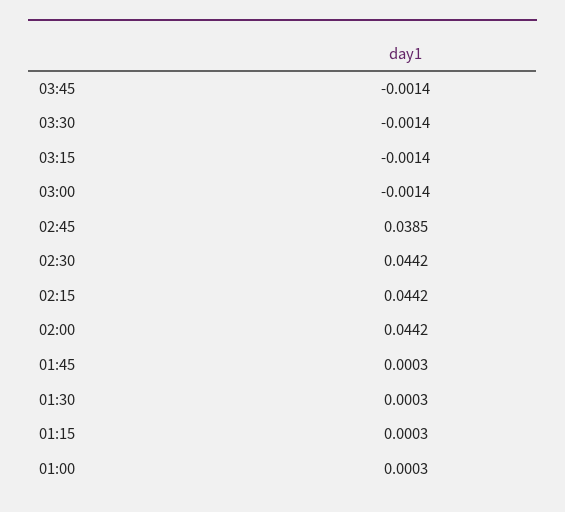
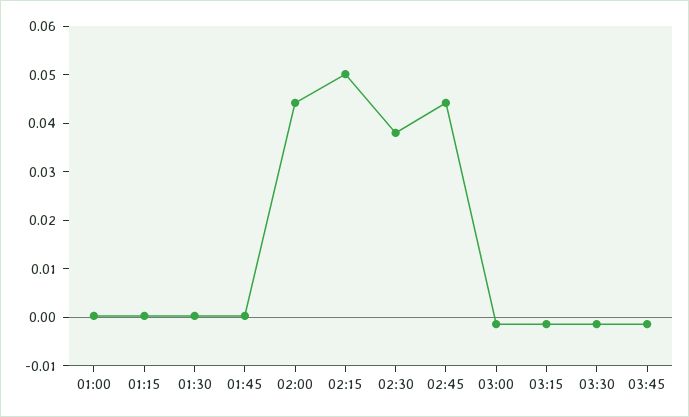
  {
    "03:45": -0.0014,
    "03:30": -0.0014,
    "03:15": -0.0014,
    "03:00": -0.0014,
-   "02:45": 0.0385,
+   "02:45": 0.044,
-   "02:30": 0.0442,
+   "02:30": 0.038,
-   "02:15": 0.0442,
+   "02:15": 0.05,
    "02:00": 0.0442,
    "01:45": 0.0003,
    "01:30": 0.0003,
    "01:15": 0.0003,
    "01:00": 0.0003
  }

